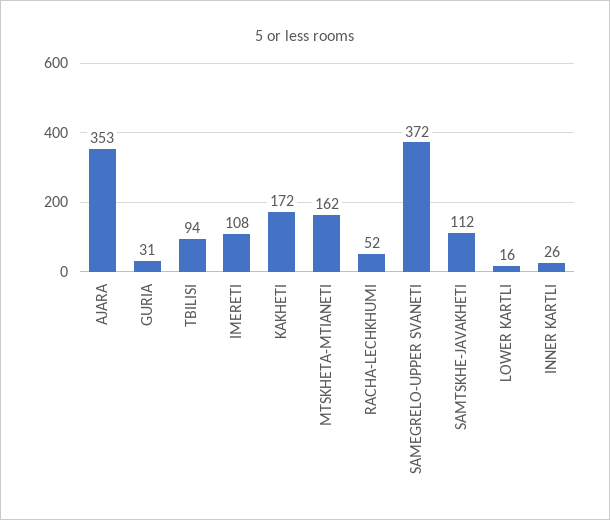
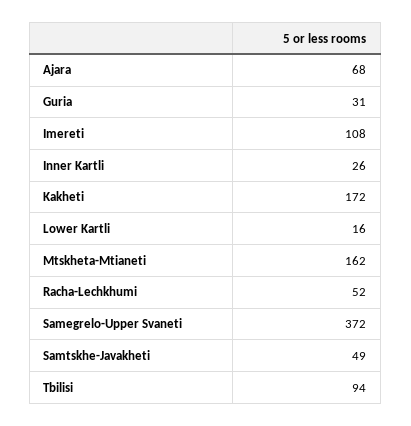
  {
-   "AJARA": 353,
+   "AJARA": 68,
    "GURIA": 31,
    "TBILISI": 94,
    "IMERETI": 108,
    "KAKHETI": 172,
    "MTSKHETA-MTIANETI": 162,
    "RACHA-LECHKHUMI": 52,
    "SAMEGRELO-UPPER SVANETI": 372,
-   "SAMTSKHE-JAVAKHETI": 112,
+   "SAMTSKHE-JAVAKHETI": 49,
    "LOWER KARTLI": 16,
    "INNER KARTLI": 26
  }

